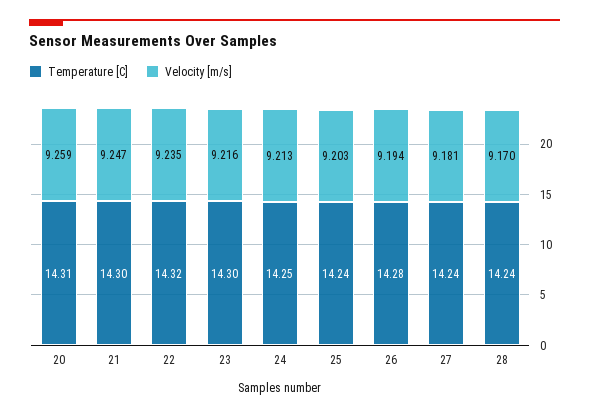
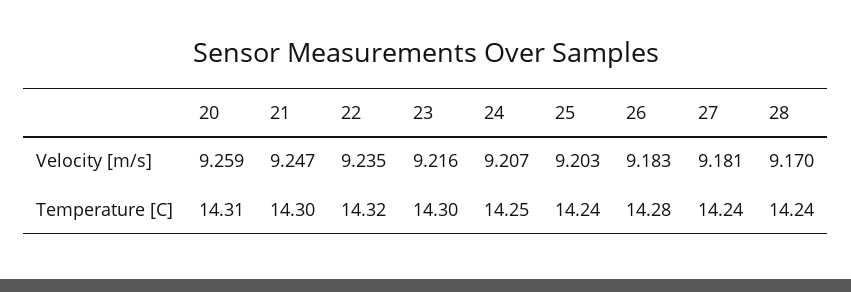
  {
    "Temperature [C]": {
      "20": 14.31,
      "21": 14.3,
      "22": 14.32,
      "23": 14.3,
      "24": 14.25,
      "25": 14.24,
      "26": 14.28,
      "27": 14.24,
      "28": 14.24
    },
    "Velocity [m/s]": {
      "20": 9.259,
      "21": 9.247,
      "22": 9.235,
      "23": 9.216,
-     "24": 9.213,
+     "24": 9.207,
      "25": 9.203,
-     "26": 9.194,
+     "26": 9.183,
      "27": 9.181,
      "28": 9.17
    }
  }

